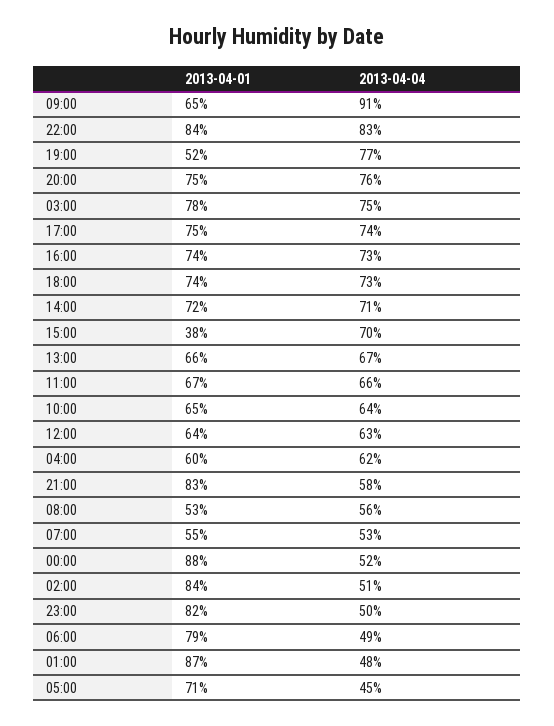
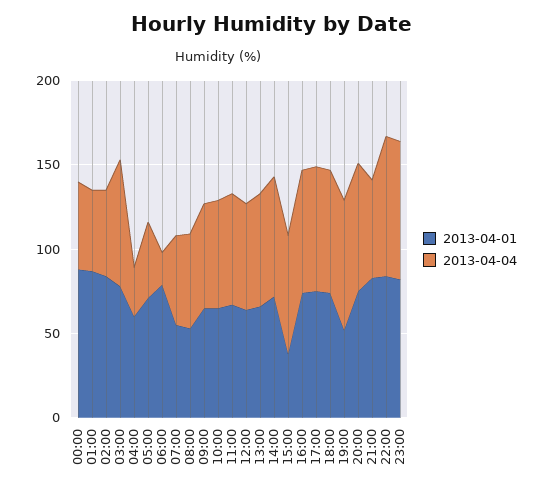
  {
    "2013-04-01": {
      "09:00": 65,
      "22:00": 84,
      "19:00": 52,
      "20:00": 75,
      "03:00": 78,
      "17:00": 75,
      "16:00": 74,
      "18:00": 74,
      "14:00": 72,
      "15:00": 38,
      "13:00": 66,
      "11:00": 67,
      "10:00": 65,
      "12:00": 64,
      "04:00": 60,
      "21:00": 83,
      "08:00": 53,
      "07:00": 55,
      "00:00": 88,
      "02:00": 84,
      "23:00": 82,
      "06:00": 79,
      "01:00": 87,
      "05:00": 71
    },
    "2013-04-04": {
-     "09:00": 91,
+     "09:00": 60,
      "22:00": 83,
      "19:00": 77,
      "20:00": 76,
      "03:00": 75,
      "17:00": 74,
      "16:00": 73,
      "18:00": 73,
      "14:00": 71,
      "15:00": 70,
      "13:00": 67,
      "11:00": 66,
      "10:00": 64,
      "12:00": 63,
-     "04:00": 62,
+     "04:00": 30,
      "21:00": 58,
      "08:00": 56,
      "07:00": 53,
      "00:00": 52,
      "02:00": 51,
-     "23:00": 50,
+     "23:00": 80,
-     "06:00": 49,
+     "06:00": 20,
      "01:00": 48,
      "05:00": 45
    }
  }

